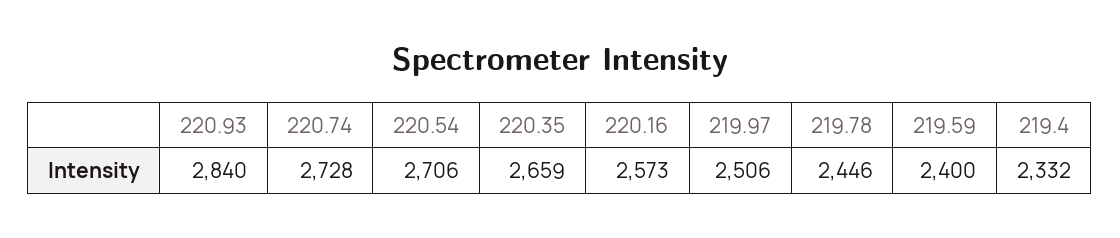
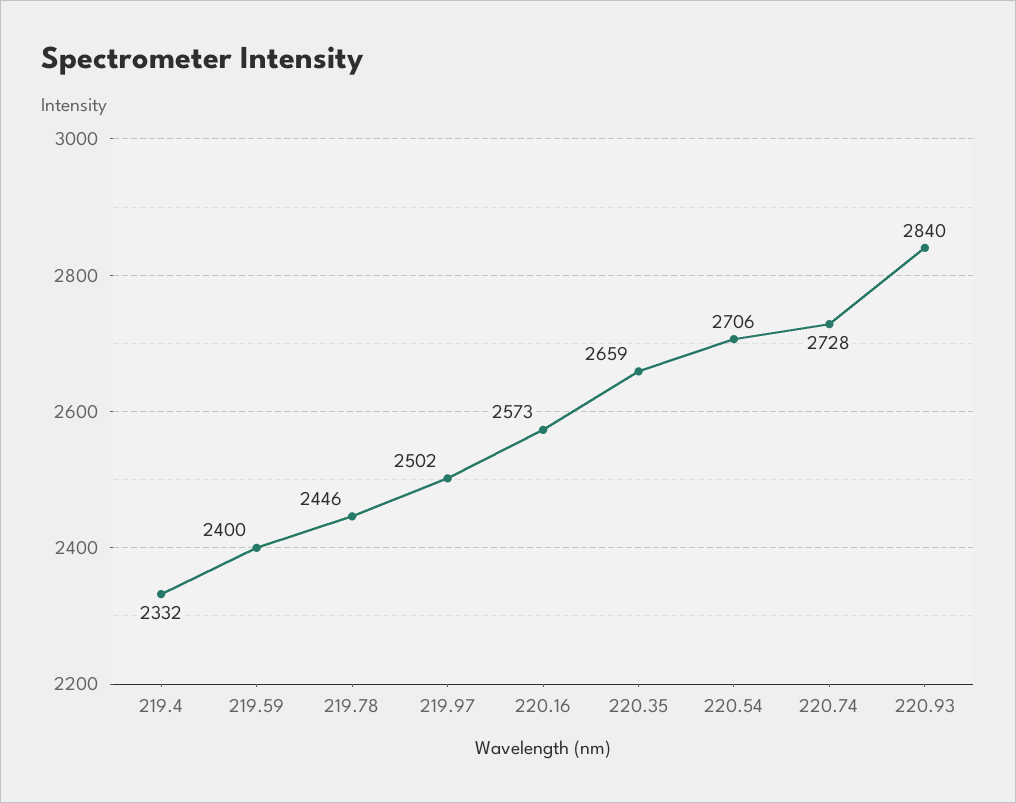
  {
    "220.93": 2840,
    "220.74": 2728,
    "220.54": 2706,
    "220.35": 2659,
    "220.16": 2573,
-   "219.97": 2506,
+   "219.97": 2502,
    "219.78": 2446,
    "219.59": 2400,
    "219.4": 2332
  }

